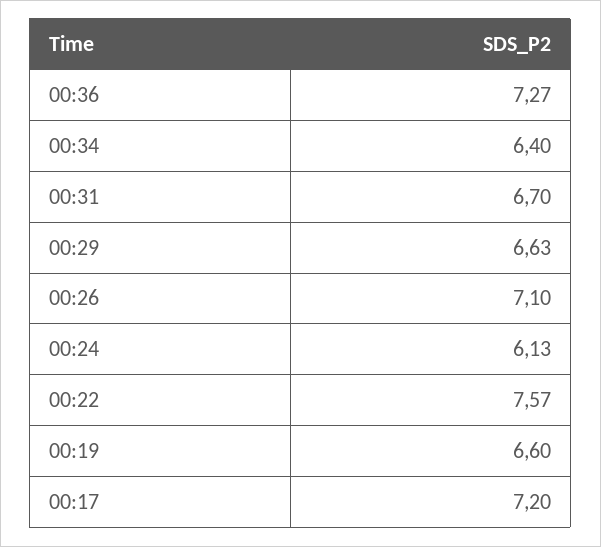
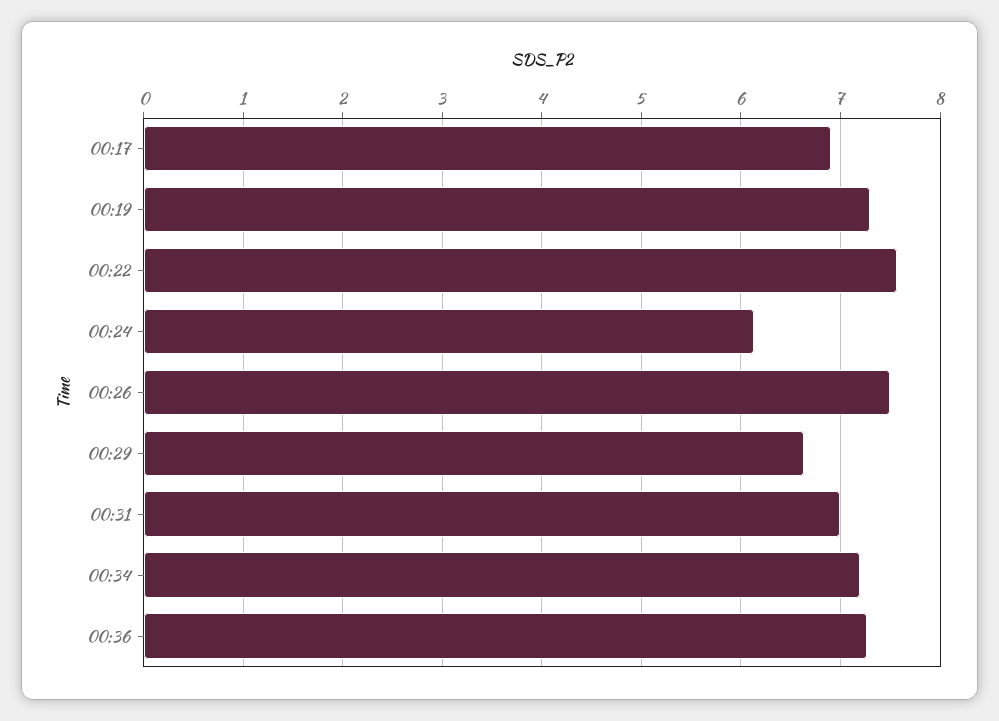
  {
    "00:36": 7.27,
-   "00:34": 6.4,
+   "00:34": 7.2,
-   "00:31": 6.7,
+   "00:31": 7,
    "00:29": 6.63,
-   "00:26": 7.1,
+   "00:26": 7.5,
    "00:24": 6.13,
    "00:22": 7.57,
-   "00:19": 6.6,
+   "00:19": 7.3,
-   "00:17": 7.2
+   "00:17": 6.9
  }

